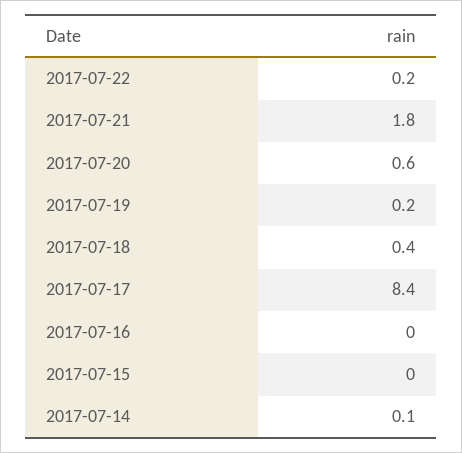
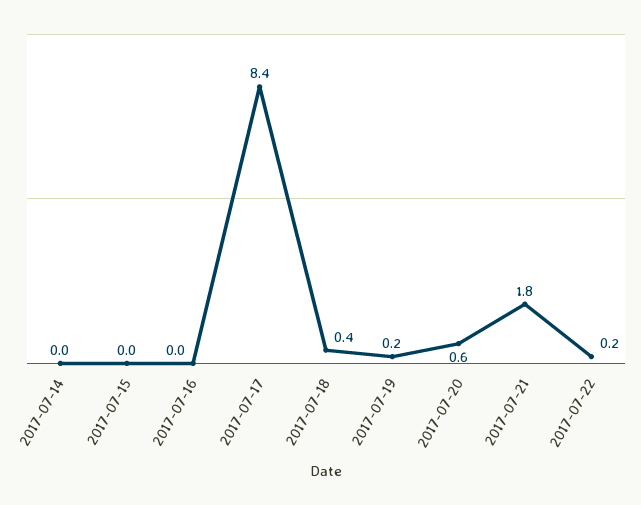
  {
    "2017-07-22": 0.2,
    "2017-07-21": 1.8,
    "2017-07-20": 0.6,
    "2017-07-19": 0.2,
    "2017-07-18": 0.4,
    "2017-07-17": 8.4,
    "2017-07-16": 0,
    "2017-07-15": 0,
-   "2017-07-14": 0.1
+   "2017-07-14": 0
  }

